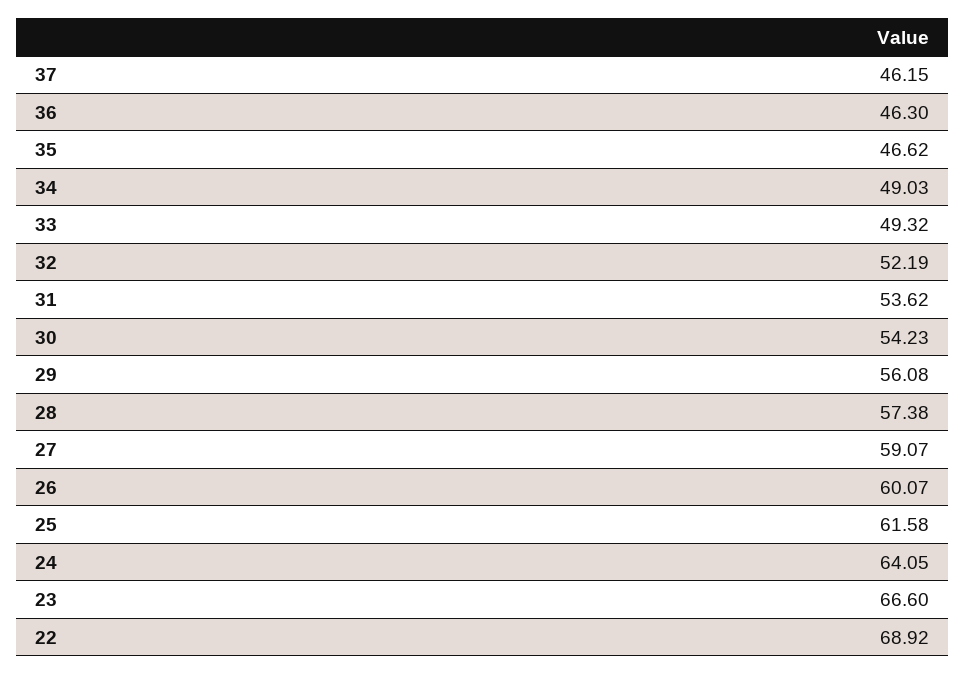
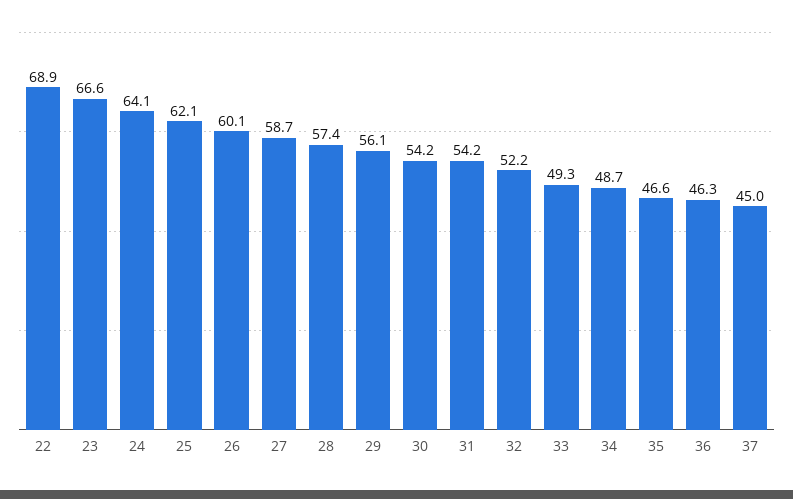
  {
-   "37": 46.15,
+   "37": 45,
    "36": 46.3,
    "35": 46.62,
-   "34": 49.03,
+   "34": 48.7,
    "33": 49.32,
    "32": 52.19,
-   "31": 53.62,
+   "31": 54.2,
    "30": 54.23,
    "29": 56.08,
    "28": 57.38,
-   "27": 59.07,
+   "27": 58.7,
    "26": 60.07,
-   "25": 61.58,
+   "25": 62.1,
    "24": 64.05,
    "23": 66.6,
    "22": 68.92
  }

